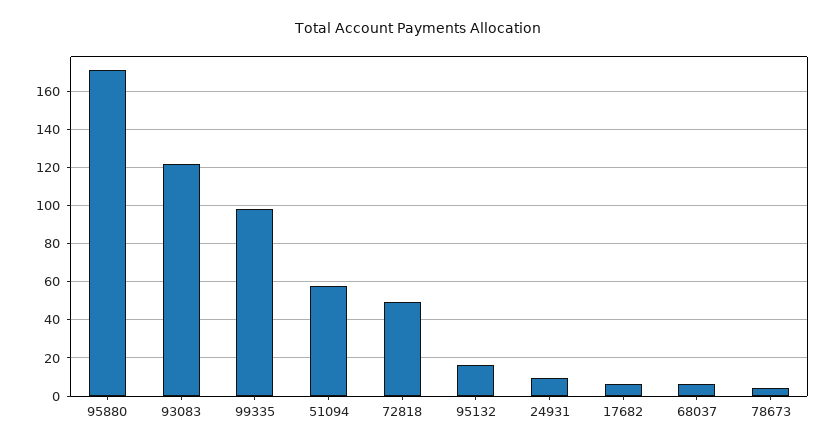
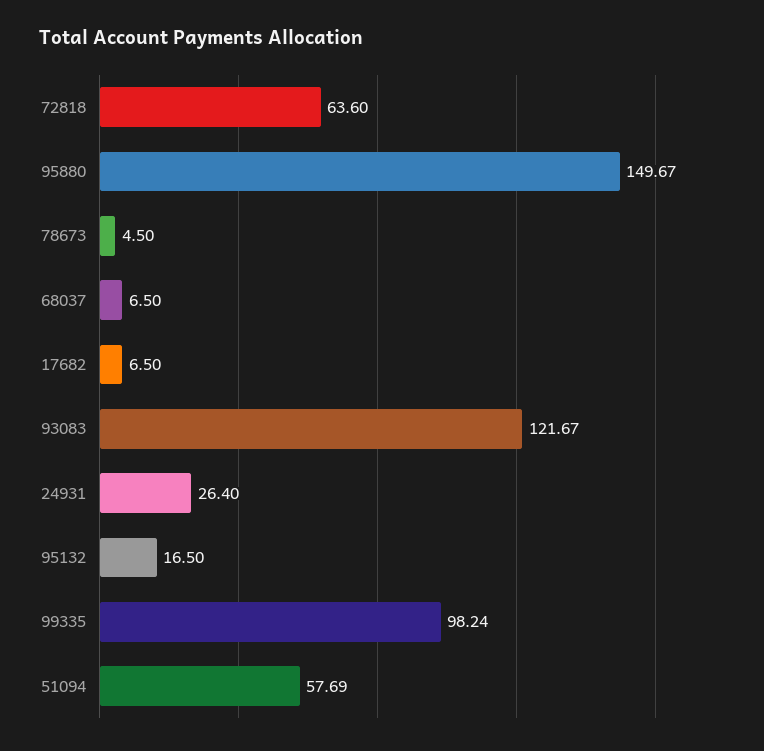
  {
-   "95880": 170,
+   "95880": 149.67,
    "93083": 121.67,
    "99335": 98.24,
    "51094": 57.69,
-   "72818": 50,
+   "72818": 63.6,
    "95132": 16.5,
-   "24931": 10,
+   "24931": 26.4,
    "17682": 6.5,
    "68037": 6.5,
    "78673": 4.5
  }

